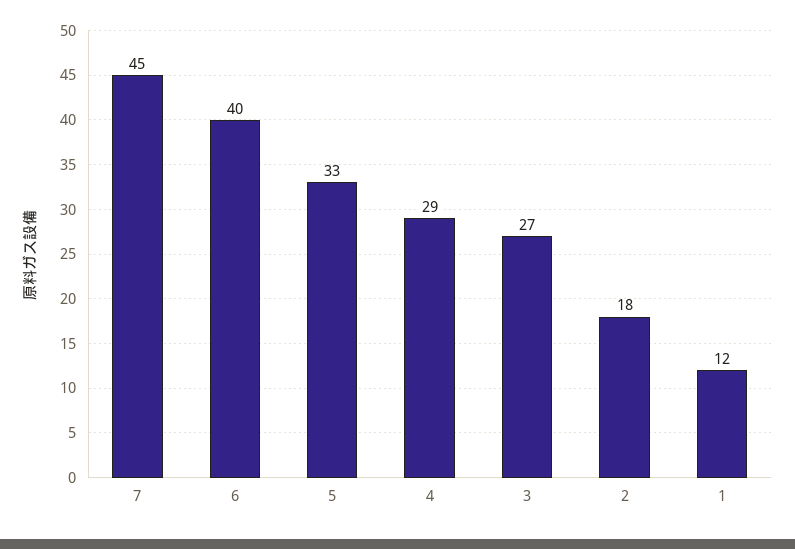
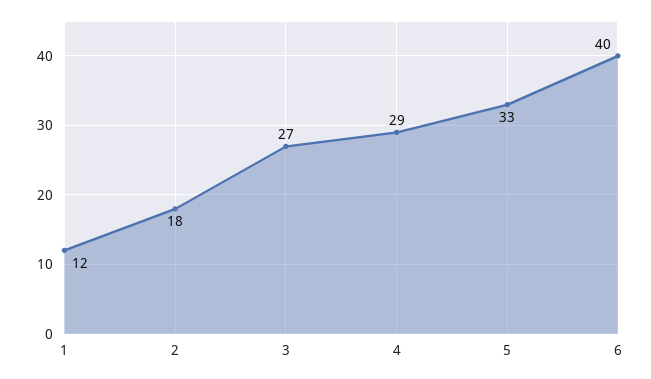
  {
-   "7": 45,
    "6": 40,
    "5": 33,
    "4": 29,
    "3": 27,
    "2": 18,
    "1": 12
  }

